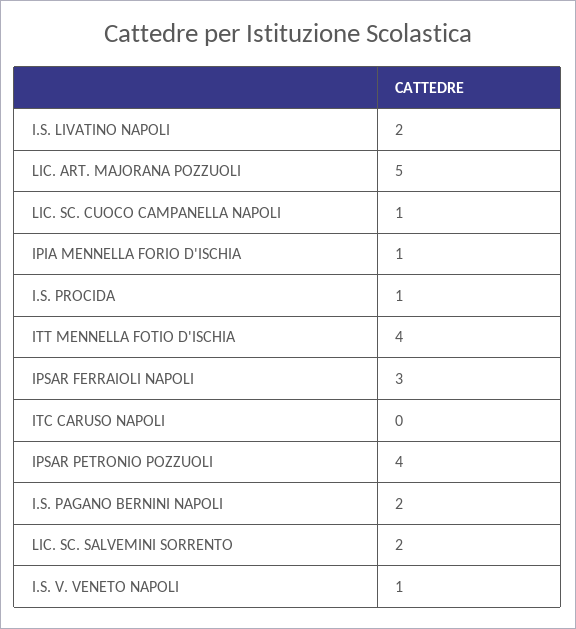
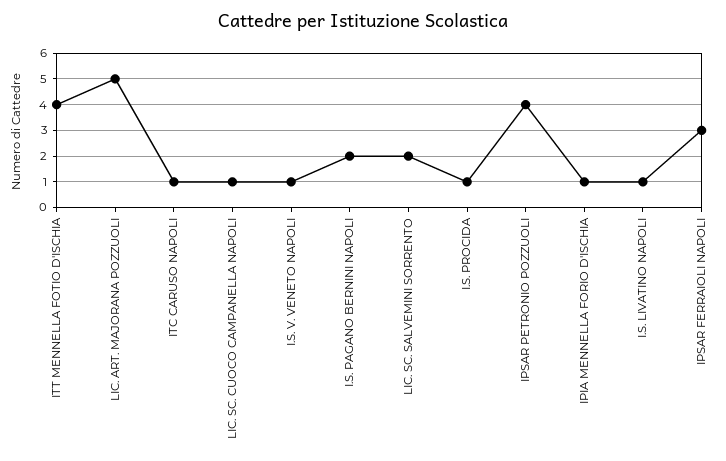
  {
-   "I.S. LIVATINO NAPOLI": 2,
+   "I.S. LIVATINO NAPOLI": 1,
    "LIC. ART. MAJORANA POZZUOLI": 5,
    "LIC. SC. CUOCO CAMPANELLA NAPOLI": 1,
    "IPIA MENNELLA FORIO D'ISCHIA": 1,
    "I.S. PROCIDA": 1,
    "ITT MENNELLA FOTIO D'ISCHIA": 4,
    "IPSAR FERRAIOLI NAPOLI": 3,
-   "ITC CARUSO NAPOLI": 0,
+   "ITC CARUSO NAPOLI": 1,
    "IPSAR PETRONIO POZZUOLI": 4,
    "I.S. PAGANO BERNINI NAPOLI": 2,
    "LIC. SC. SALVEMINI SORRENTO": 2,
    "I.S. V. VENETO NAPOLI": 1
  }

